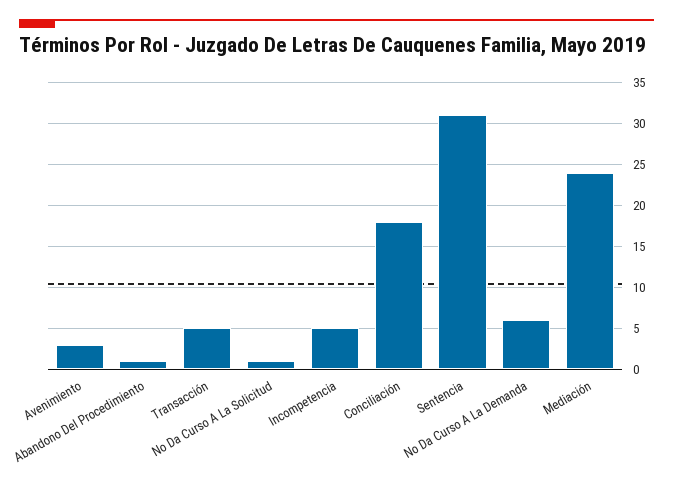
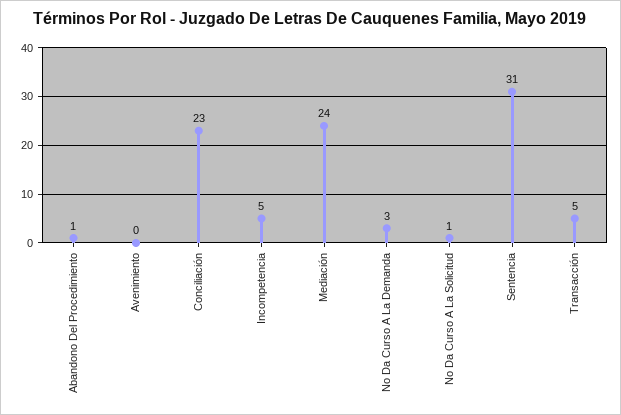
  {
-   "Avenimiento": 3,
+   "Avenimiento": 0,
    "Abandono Del Procedimiento": 1,
    "Transacción": 5,
    "No Da Curso A La Solicitud": 1,
    "Incompetencia": 5,
-   "Conciliación": 18,
+   "Conciliación": 23,
    "Sentencia": 31,
-   "No Da Curso A La Demanda": 6,
+   "No Da Curso A La Demanda": 3,
    "Mediación": 24
  }

